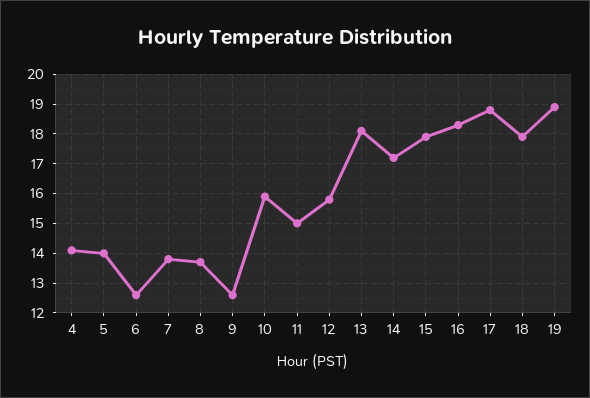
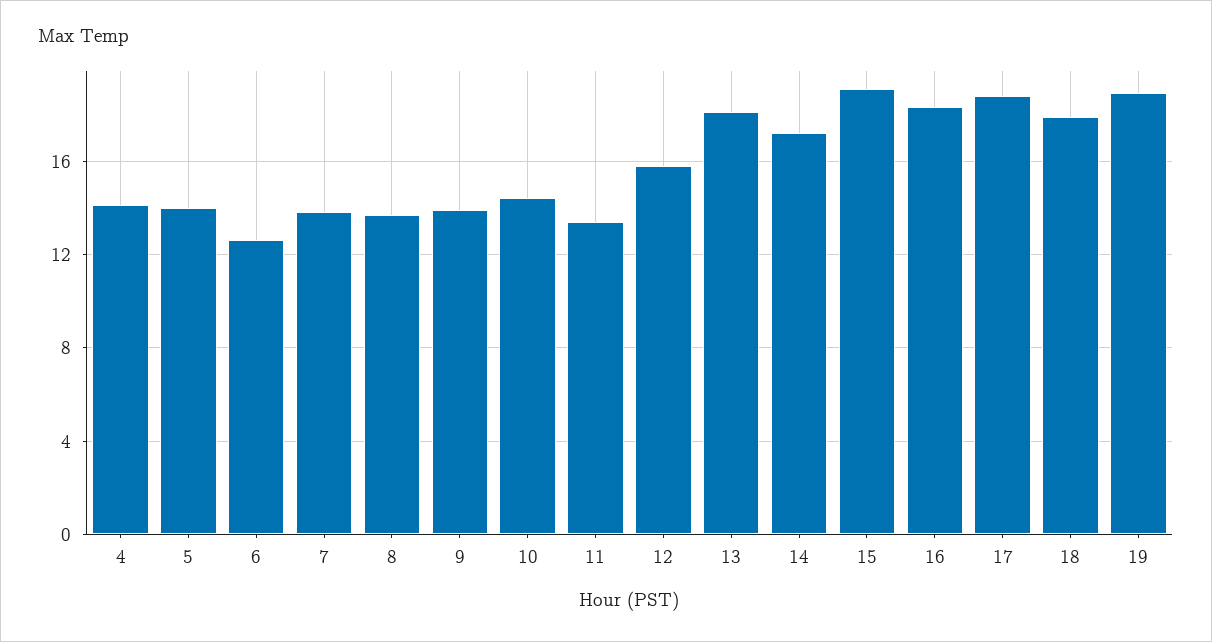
  {
    "4": 14,
    "5": 14,
    "6": 12.5,
    "7": 14,
    "8": 13.5,
-   "9": 12.5,
+   "9": 14,
-   "10": 16,
+   "10": 14.5,
-   "11": 15,
+   "11": 13.5,
    "12": 16,
    "13": 18,
    "14": 17,
-   "15": 18,
+   "15": 19,
    "16": 18.5,
    "17": 19,
    "18": 18,
    "19": 19
  }

